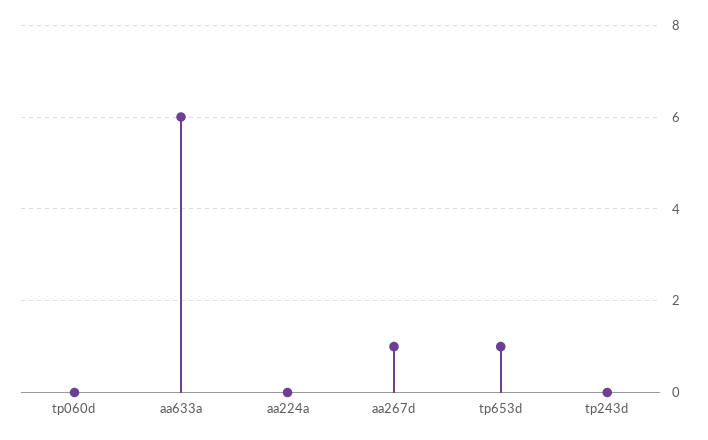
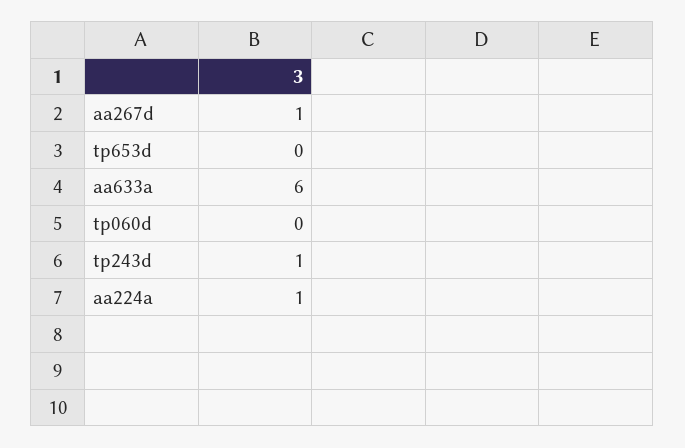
  {
    "tp060d": 0,
    "aa633a": 6,
-   "aa224a": 0,
+   "aa224a": 1,
    "aa267d": 1,
-   "tp653d": 1,
+   "tp653d": 0,
-   "tp243d": 0
+   "tp243d": 1
  }

